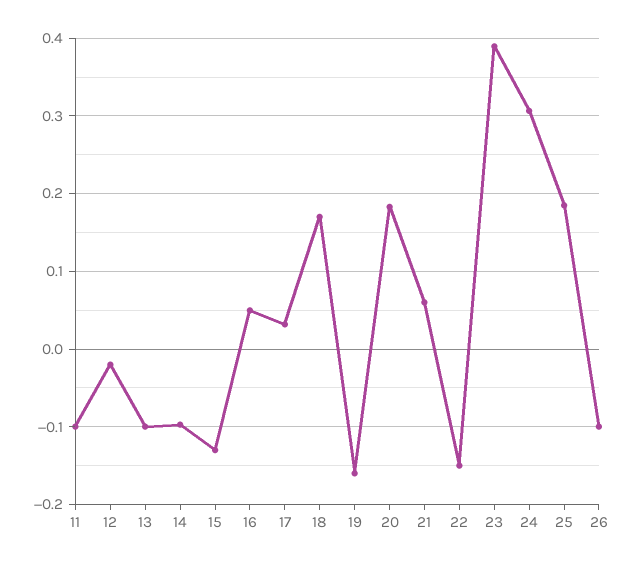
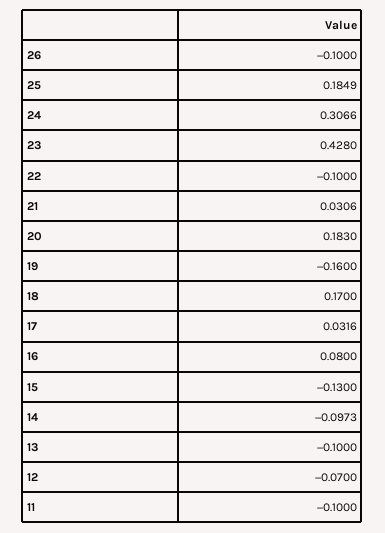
  {
    "11": -0.1,
-   "12": -0.02,
+   "12": -0.07,
    "13": -0.1,
    "14": -0.0973,
    "15": -0.13,
-   "16": 0.05,
+   "16": 0.08,
    "17": 0.0316,
    "18": 0.17,
    "19": -0.16,
    "20": 0.183,
-   "21": 0.06,
+   "21": 0.0306,
-   "22": -0.15,
+   "22": -0.1,
-   "23": 0.39,
+   "23": 0.428,
    "24": 0.3066,
    "25": 0.1849,
    "26": -0.1
  }

